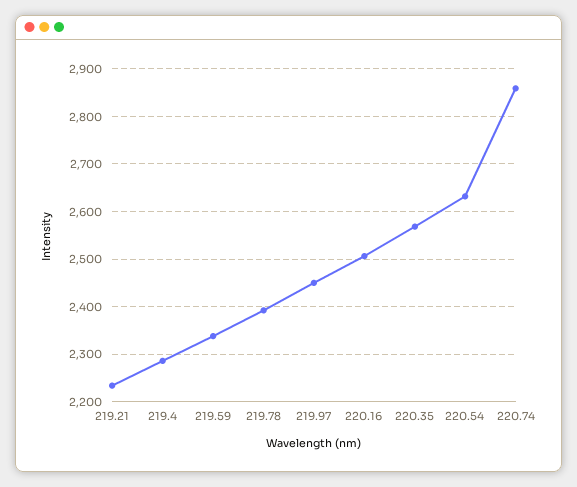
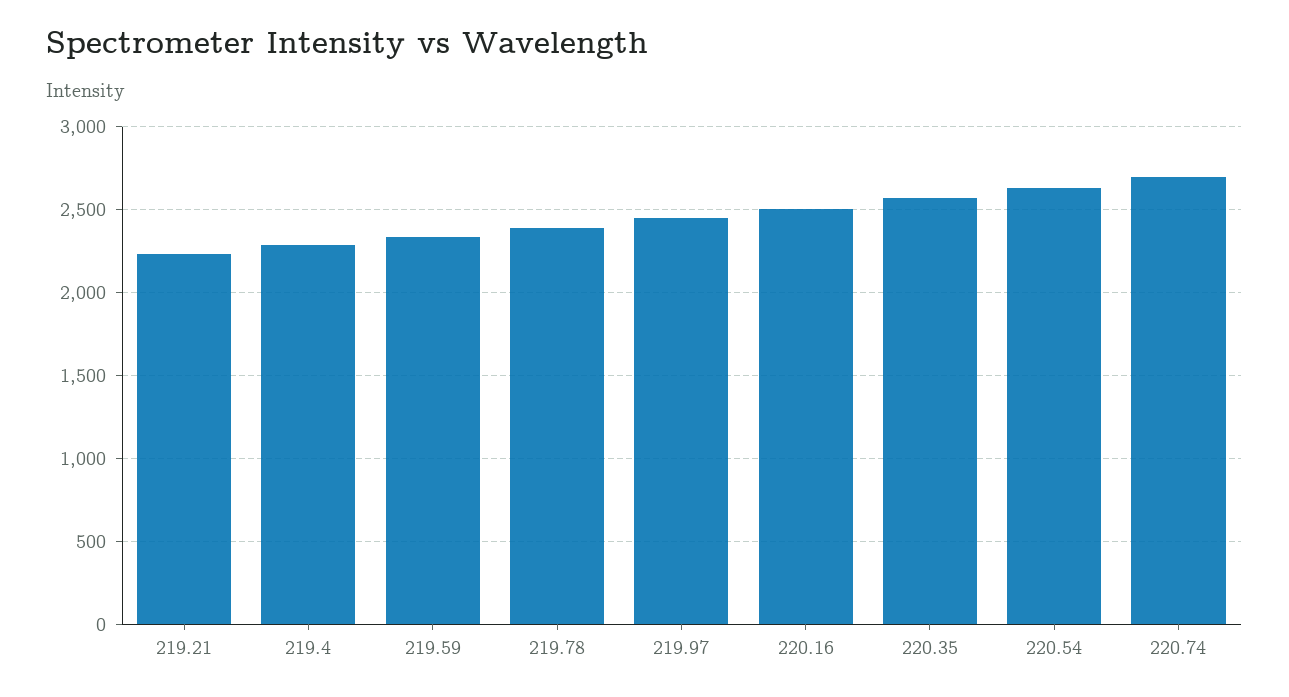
  {
    "219.21": 2240,
    "219.4": 2280,
    "219.59": 2340,
    "219.78": 2400,
    "219.97": 2460,
    "220.16": 2500,
    "220.35": 2560,
    "220.54": 2640,
-   "220.74": 2860
+   "220.74": 2700
  }

